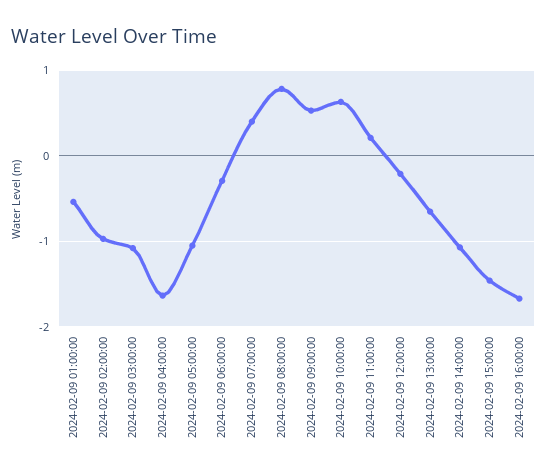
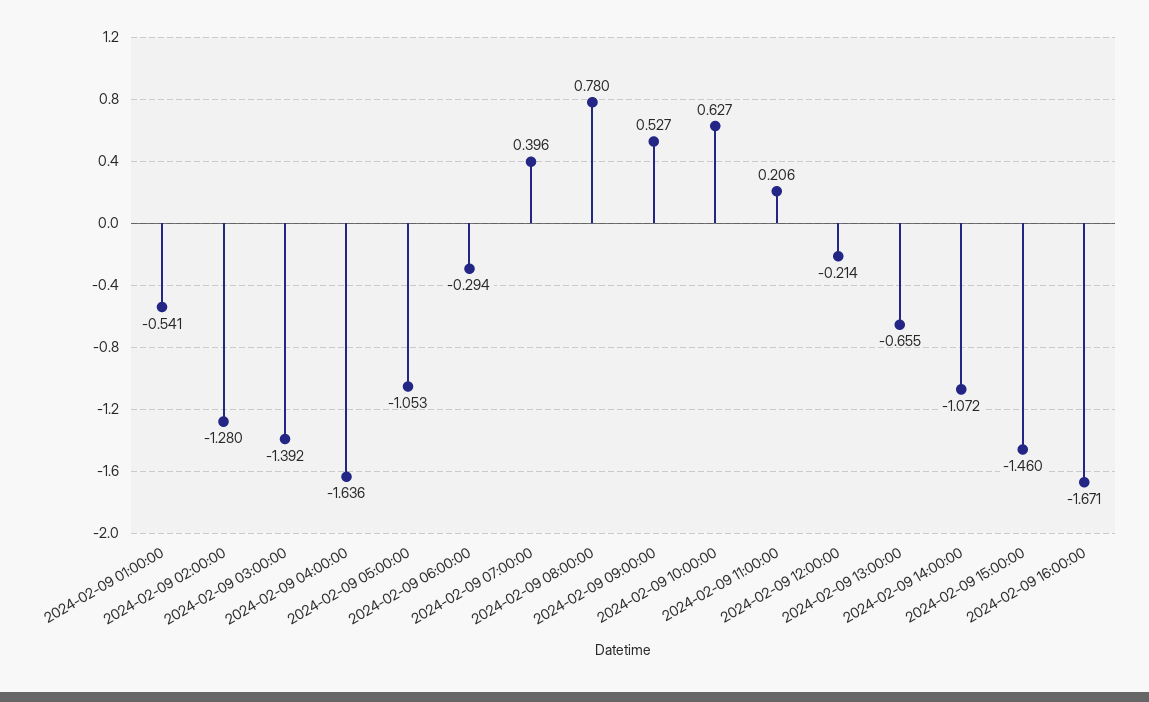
  {
    "2024-02-09 01:00:00": -0.541,
-   "2024-02-09 02:00:00": -1,
+   "2024-02-09 02:00:00": -1.28,
-   "2024-02-09 03:00:00": -1.1,
+   "2024-02-09 03:00:00": -1.392,
    "2024-02-09 04:00:00": -1.636,
    "2024-02-09 05:00:00": -1.053,
    "2024-02-09 06:00:00": -0.294,
    "2024-02-09 07:00:00": 0.396,
    "2024-02-09 08:00:00": 0.78,
    "2024-02-09 09:00:00": 0.527,
    "2024-02-09 10:00:00": 0.627,
    "2024-02-09 11:00:00": 0.206,
    "2024-02-09 12:00:00": -0.214,
    "2024-02-09 13:00:00": -0.655,
    "2024-02-09 14:00:00": -1.072,
    "2024-02-09 15:00:00": -1.46,
    "2024-02-09 16:00:00": -1.671
  }

